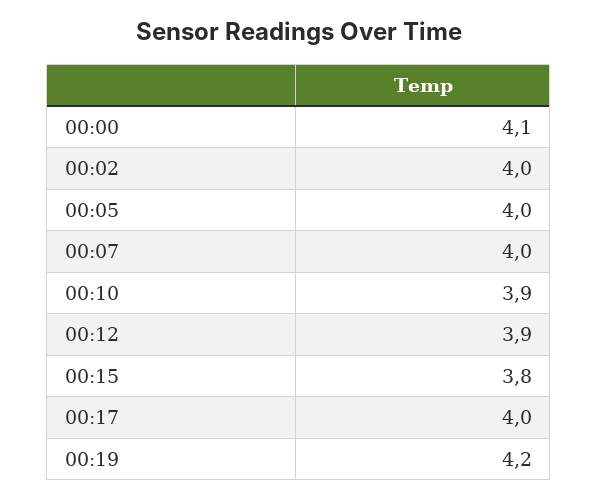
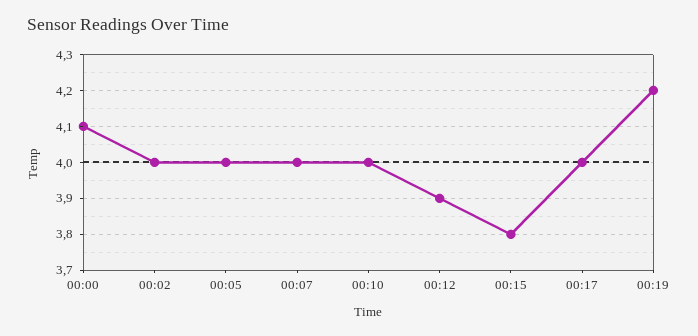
  {
    "00:00": 4.1,
    "00:02": 4,
    "00:05": 4,
    "00:07": 4,
-   "00:10": 3.9,
+   "00:10": 4,
    "00:12": 3.9,
    "00:15": 3.8,
    "00:17": 4,
    "00:19": 4.2
  }

